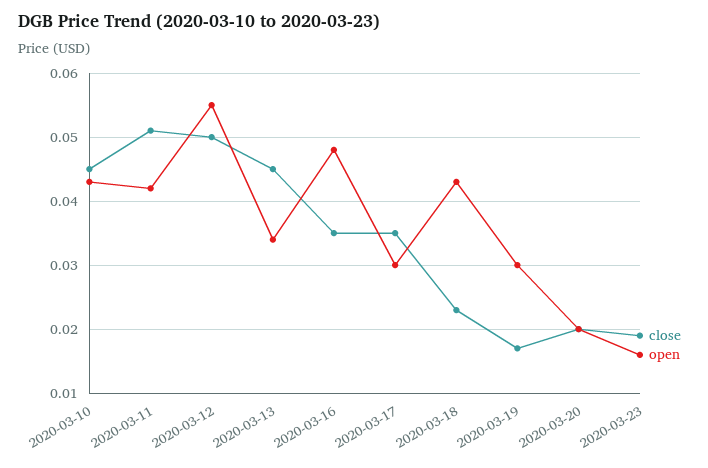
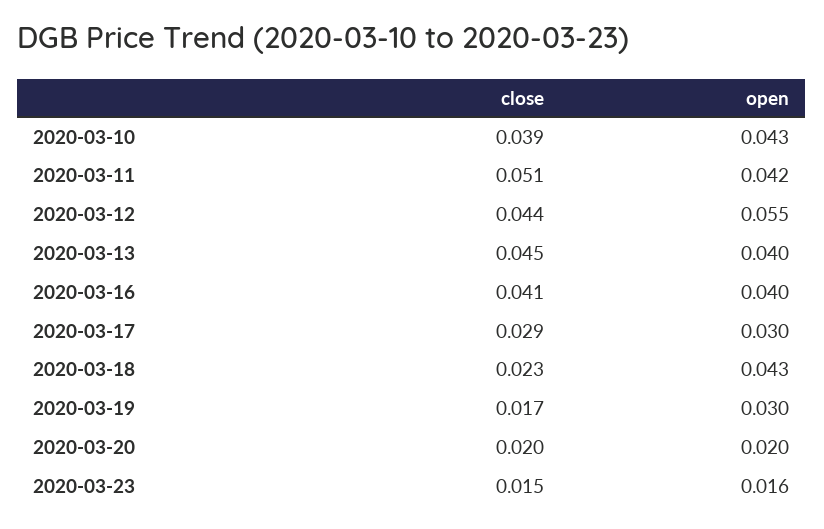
  {
    "close": {
-     "2020-03-10": 0.045,
+     "2020-03-10": 0.039,
      "2020-03-11": 0.051,
-     "2020-03-12": 0.05,
+     "2020-03-12": 0.044,
      "2020-03-13": 0.045,
-     "2020-03-16": 0.035,
+     "2020-03-16": 0.041,
-     "2020-03-17": 0.035,
+     "2020-03-17": 0.029,
      "2020-03-18": 0.023,
      "2020-03-19": 0.017,
      "2020-03-20": 0.02,
-     "2020-03-23": 0.019
+     "2020-03-23": 0.015
    },
    "open": {
      "2020-03-10": 0.043,
      "2020-03-11": 0.042,
      "2020-03-12": 0.055,
-     "2020-03-13": 0.034,
+     "2020-03-13": 0.04,
-     "2020-03-16": 0.048,
+     "2020-03-16": 0.04,
      "2020-03-17": 0.03,
      "2020-03-18": 0.043,
      "2020-03-19": 0.03,
      "2020-03-20": 0.02,
      "2020-03-23": 0.016
    }
  }

